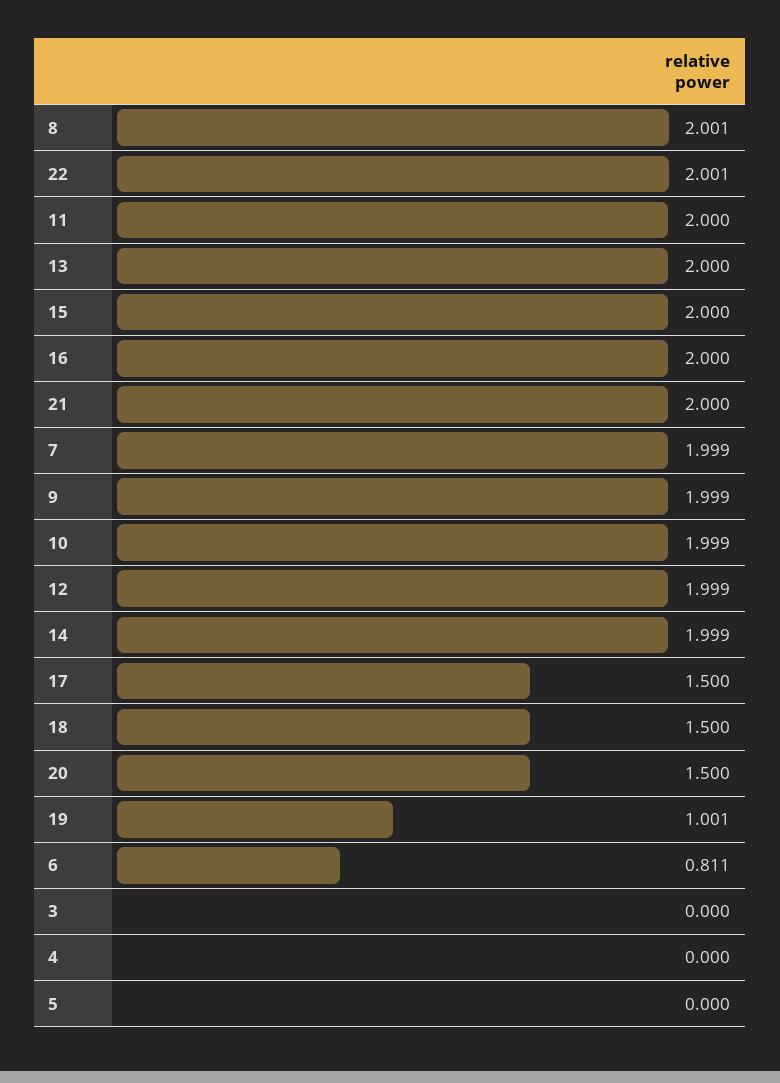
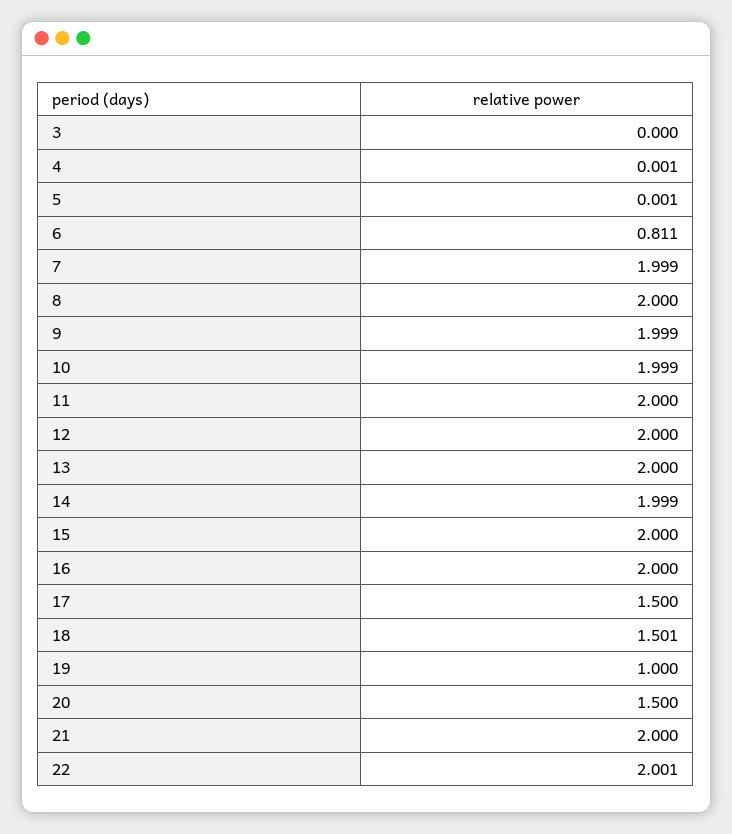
  {
-   "8": 2.001,
+   "8": 2,
    "22": 2.001,
    "11": 2,
    "13": 2,
    "15": 2,
    "16": 2,
    "21": 2,
    "7": 1.999,
    "9": 1.999,
    "10": 1.999,
-   "12": 1.999,
+   "12": 2,
    "14": 1.999,
    "17": 1.5,
-   "18": 1.5,
+   "18": 1.501,
    "20": 1.5,
-   "19": 1.001,
+   "19": 1,
    "6": 0.811,
    "3": 0,
-   "4": 0,
+   "4": 0.001,
-   "5": 0
+   "5": 0.001
  }

